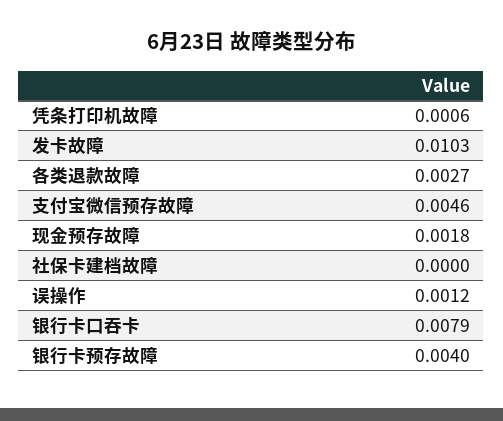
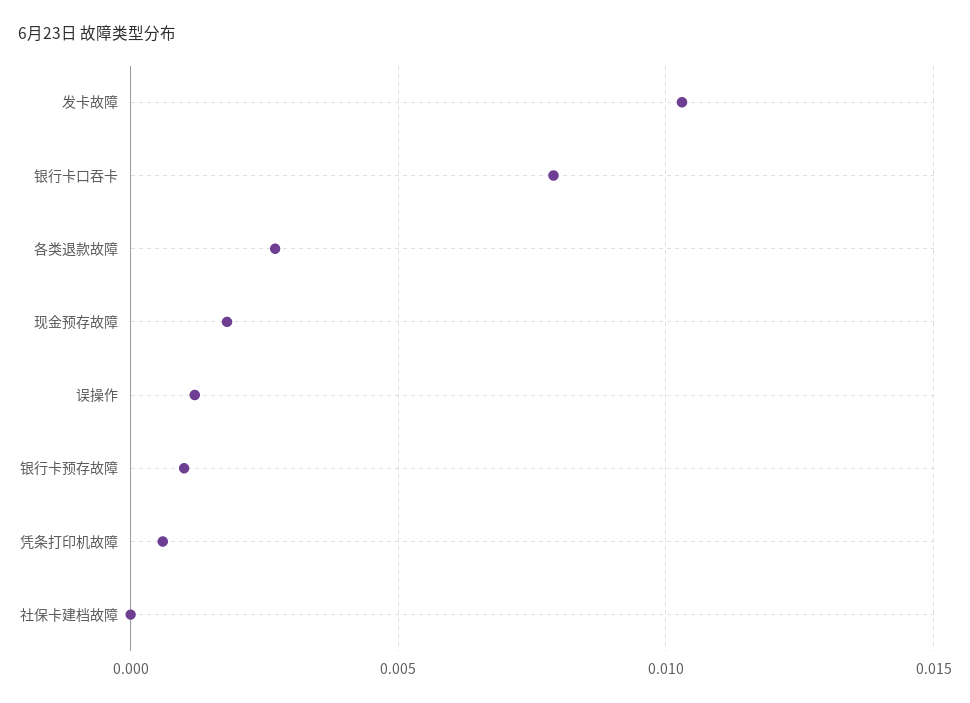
  {
    "凭条打印机故障": 0.0006,
    "发卡故障": 0.0103,
    "各类退款故障": 0.0027,
-   "支付宝微信预存故障": 0.0046,
    "现金预存故障": 0.0018,
    "社保卡建档故障": 0,
    "误操作": 0.0012,
    "银行卡口吞卡": 0.0079,
-   "银行卡预存故障": 0.004
+   "银行卡预存故障": 0.001
  }

